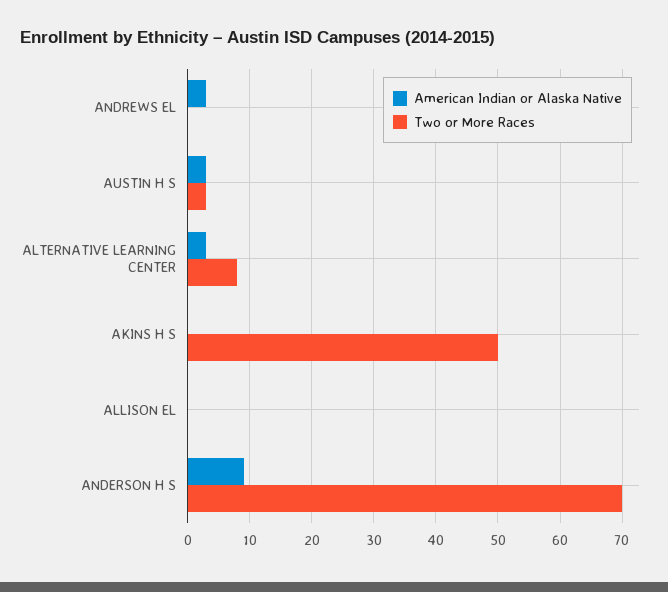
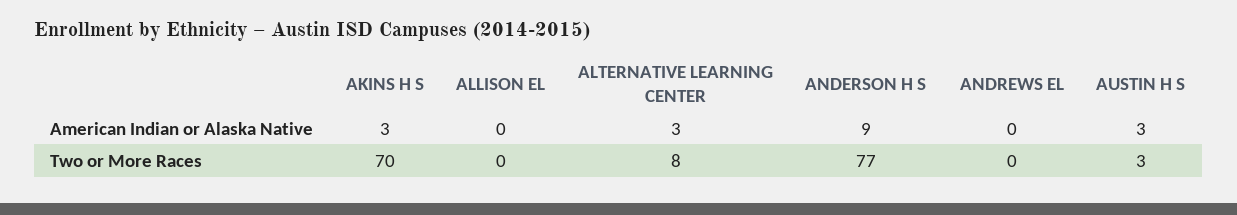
  {
    "American Indian or Alaska Native": {
-     "ANDREWS EL": 3,
+     "ANDREWS EL": 0,
      "AUSTIN H S": 3,
      "ALTERNATIVE LEARNING CENTER": 3,
-     "AKINS H S": 0,
+     "AKINS H S": 3,
      "ALLISON EL": 0,
      "ANDERSON H S": 9
    },
    "Two or More Races": {
      "ANDREWS EL": 0,
      "AUSTIN H S": 3,
      "ALTERNATIVE LEARNING CENTER": 8,
-     "AKINS H S": 50,
+     "AKINS H S": 70,
      "ALLISON EL": 0,
-     "ANDERSON H S": 70
+     "ANDERSON H S": 77
    }
  }

